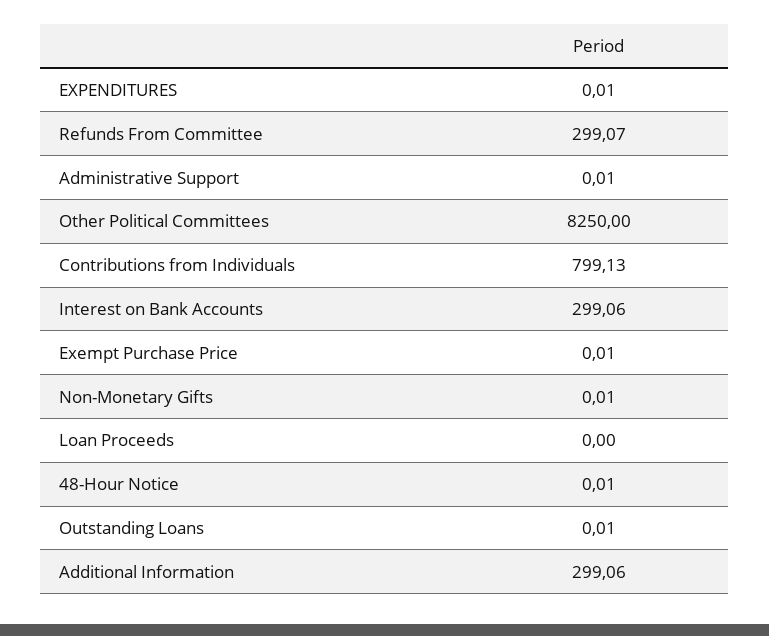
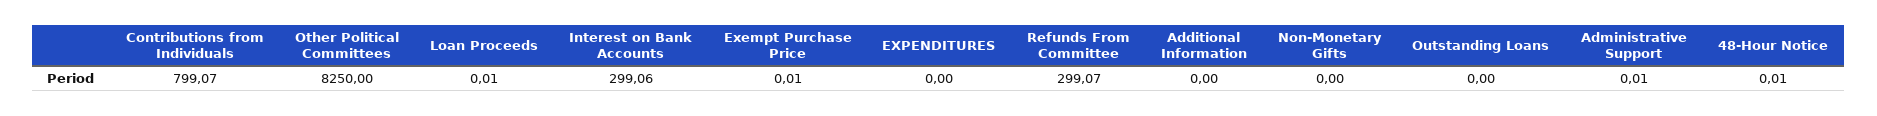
  {
-   "EXPENDITURES": 0.01,
+   "EXPENDITURES": 0,
    "Refunds From Committee": 299.07,
    "Administrative Support": 0.01,
    "Other Political Committees": 8250,
-   "Contributions from Individuals": 799.13,
+   "Contributions from Individuals": 799.07,
    "Interest on Bank Accounts": 299.06,
    "Exempt Purchase Price": 0.01,
-   "Non-Monetary Gifts": 0.01,
+   "Non-Monetary Gifts": 0,
-   "Loan Proceeds": 0,
+   "Loan Proceeds": 0.01,
    "48-Hour Notice": 0.01,
-   "Outstanding Loans": 0.01,
+   "Outstanding Loans": 0,
-   "Additional Information": 299.06
+   "Additional Information": 0
  }

